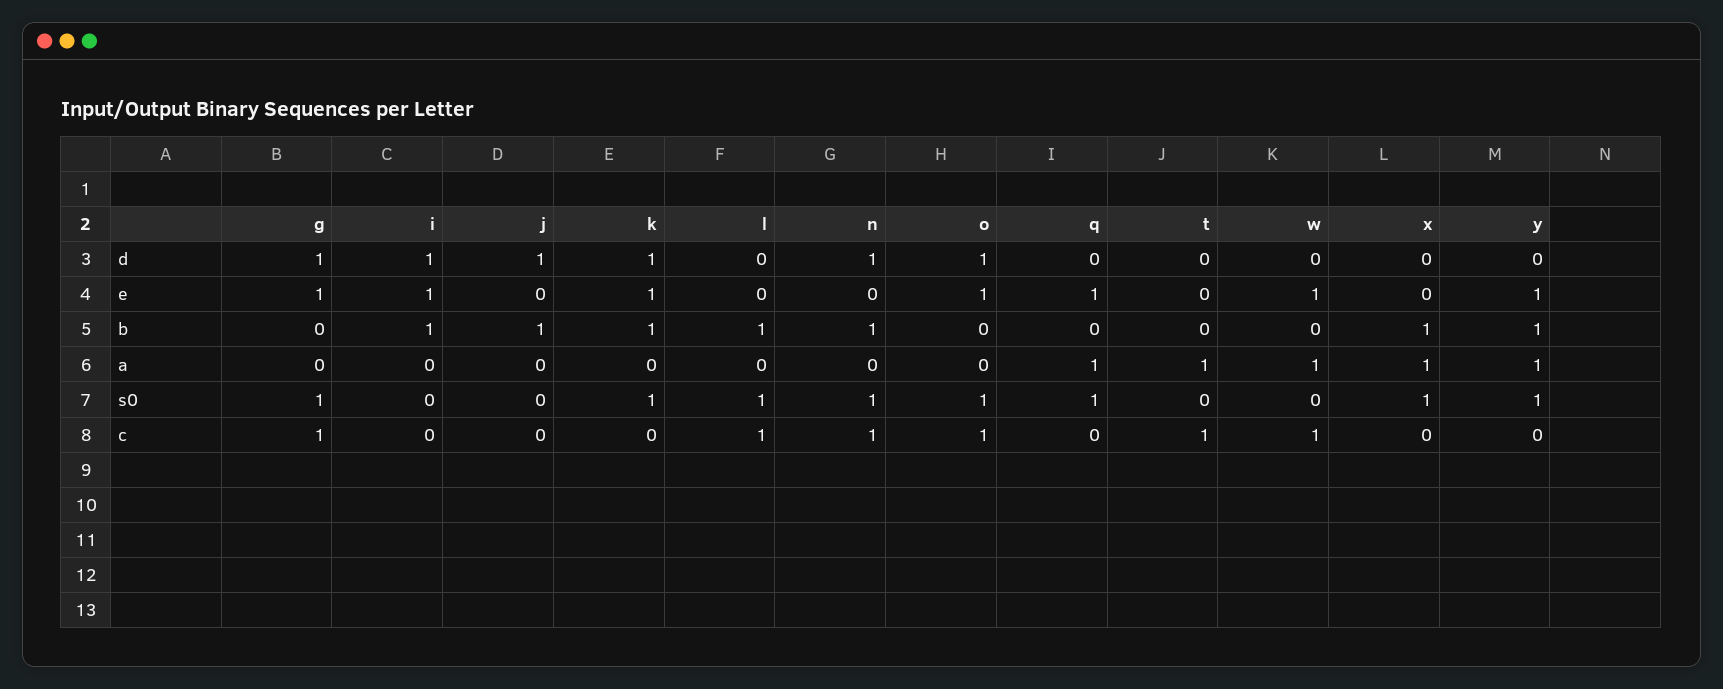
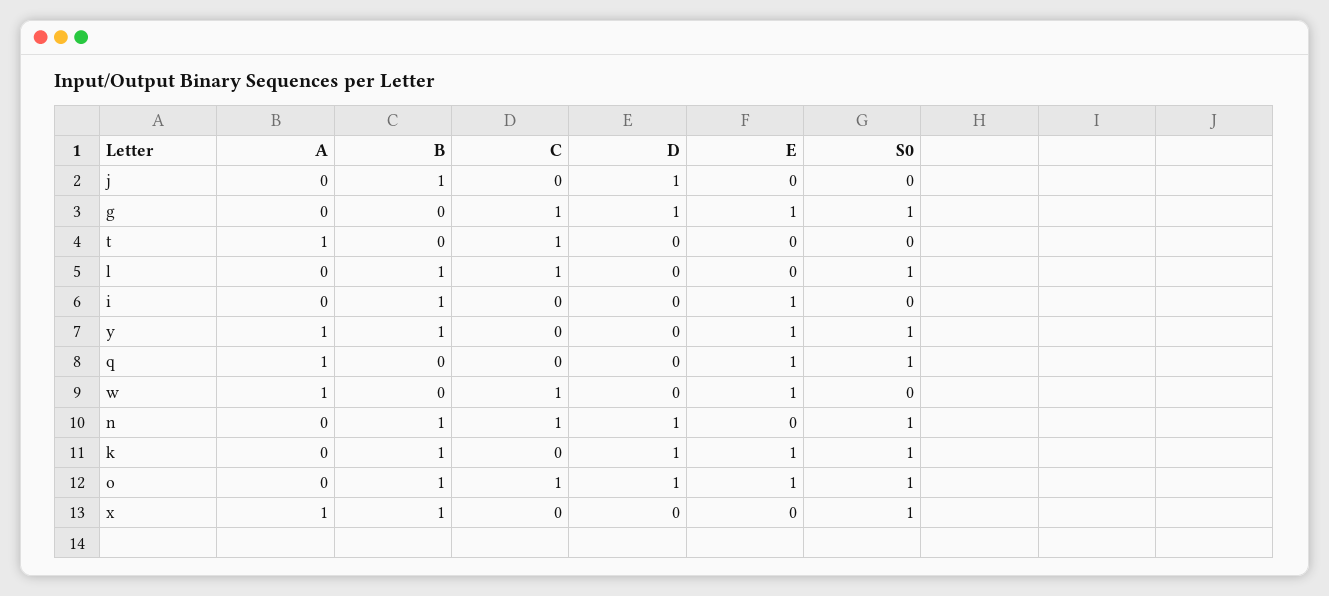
  {
    "g": {
      "d": 1,
      "e": 1,
      "b": 0,
      "a": 0,
      "s0": 1,
      "c": 1
    },
    "i": {
-     "d": 1,
+     "d": 0,
      "e": 1,
      "b": 1,
      "a": 0,
      "s0": 0,
      "c": 0
    },
    "j": {
      "d": 1,
      "e": 0,
      "b": 1,
      "a": 0,
      "s0": 0,
      "c": 0
    },
    "k": {
      "d": 1,
      "e": 1,
      "b": 1,
      "a": 0,
      "s0": 1,
      "c": 0
    },
    "l": {
      "d": 0,
      "e": 0,
      "b": 1,
      "a": 0,
      "s0": 1,
      "c": 1
    },
    "n": {
      "d": 1,
      "e": 0,
      "b": 1,
      "a": 0,
      "s0": 1,
      "c": 1
    },
    "o": {
      "d": 1,
      "e": 1,
-     "b": 0,
+     "b": 1,
      "a": 0,
      "s0": 1,
      "c": 1
    },
    "q": {
      "d": 0,
      "e": 1,
      "b": 0,
      "a": 1,
      "s0": 1,
      "c": 0
    },
    "t": {
      "d": 0,
      "e": 0,
      "b": 0,
      "a": 1,
      "s0": 0,
      "c": 1
    },
    "w": {
      "d": 0,
      "e": 1,
      "b": 0,
      "a": 1,
      "s0": 0,
      "c": 1
    },
    "x": {
      "d": 0,
      "e": 0,
      "b": 1,
      "a": 1,
      "s0": 1,
      "c": 0
    },
    "y": {
      "d": 0,
      "e": 1,
      "b": 1,
      "a": 1,
      "s0": 1,
      "c": 0
    }
  }

